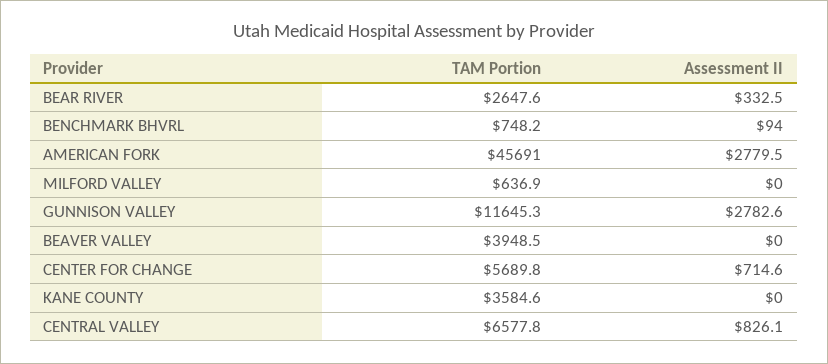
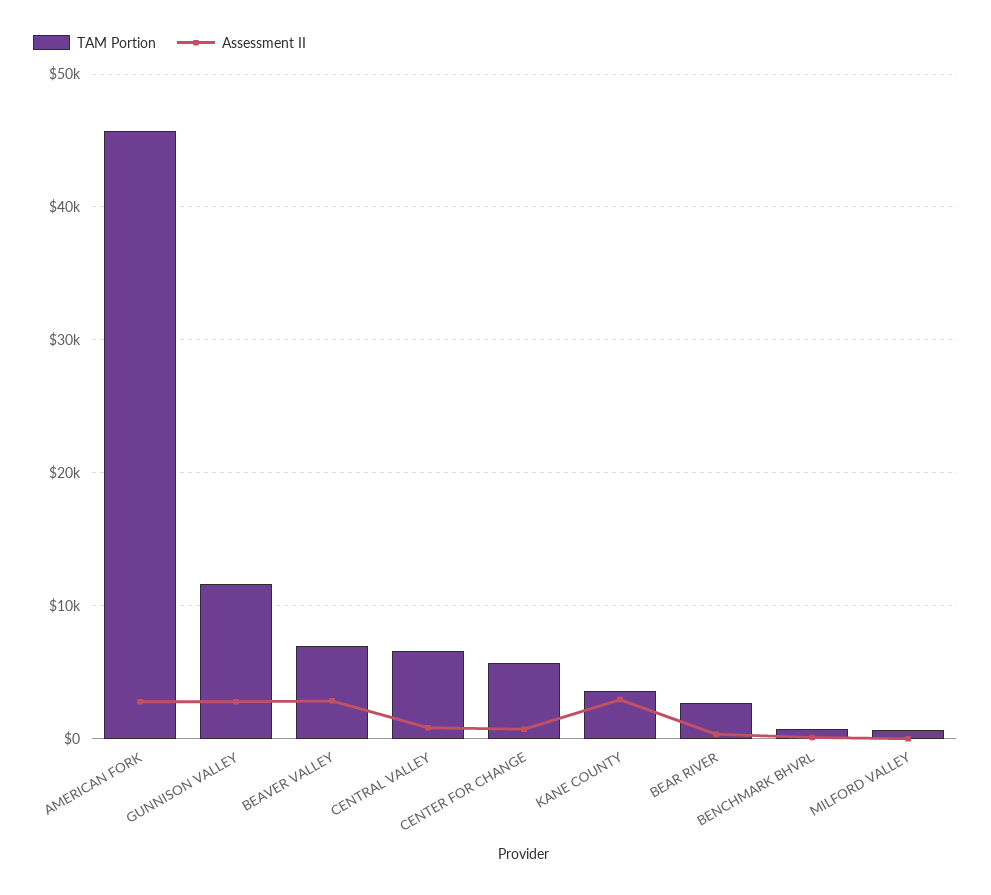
  {
    "TAM Portion": {
      "BEAR RIVER": 2647.6,
      "BENCHMARK BHVRL": 748.2,
      "AMERICAN FORK": 45691,
      "MILFORD VALLEY": 636.9,
      "GUNNISON VALLEY": 11645.3,
-     "BEAVER VALLEY": 3948.5,
+     "BEAVER VALLEY": 7000,
      "CENTER FOR CHANGE": 5689.8,
      "KANE COUNTY": 3584.6,
      "CENTRAL VALLEY": 6577.8
    },
    "Assessment II": {
      "BEAR RIVER": 332.5,
      "BENCHMARK BHVRL": 94,
      "AMERICAN FORK": 2779.5,
      "MILFORD VALLEY": 0,
      "GUNNISON VALLEY": 2782.6,
-     "BEAVER VALLEY": 0,
+     "BEAVER VALLEY": 3000,
      "CENTER FOR CHANGE": 714.6,
-     "KANE COUNTY": 0,
+     "KANE COUNTY": 3000,
      "CENTRAL VALLEY": 826.1
    }
  }

